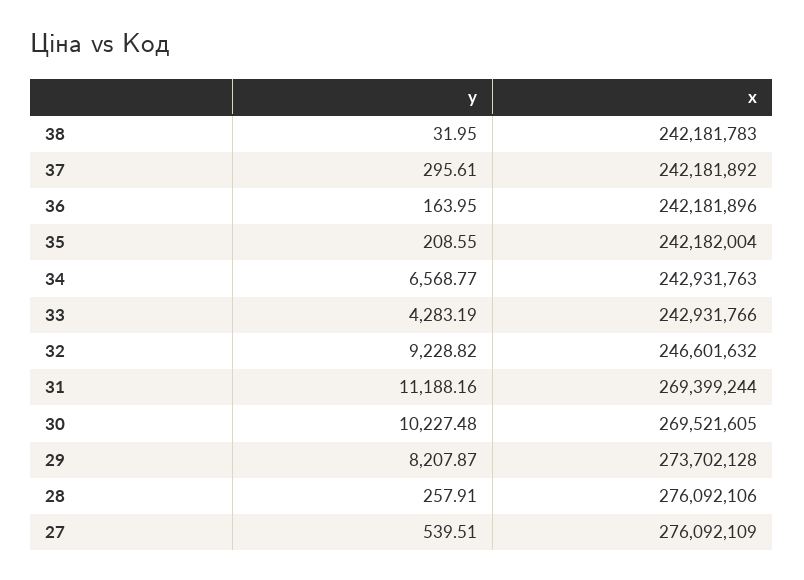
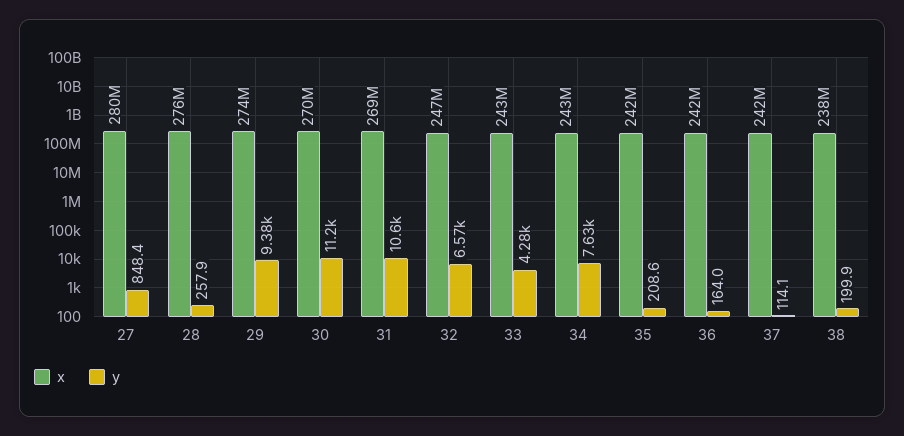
  {
    "y": {
-     "38": 31.95,
+     "38": 199.9,
-     "37": 295.61,
+     "37": 114.1,
      "36": 163.95,
      "35": 208.55,
-     "34": 6568.77,
+     "34": 7630,
      "33": 4283.19,
-     "32": 9228.82,
+     "32": 6570,
-     "31": 11188.16,
+     "31": 10600,
-     "30": 10227.48,
+     "30": 11200,
-     "29": 8207.87,
+     "29": 9380,
      "28": 257.91,
-     "27": 539.51
+     "27": 848.4
    },
    "x": {
-     "38": 242181783,
+     "38": 238000000,
      "37": 242181892,
      "36": 242181896,
      "35": 242182004,
      "34": 242931763,
      "33": 242931766,
      "32": 246601632,
      "31": 269399244,
      "30": 269521605,
      "29": 273702128,
      "28": 276092106,
-     "27": 276092109
+     "27": 280000000
    }
  }

